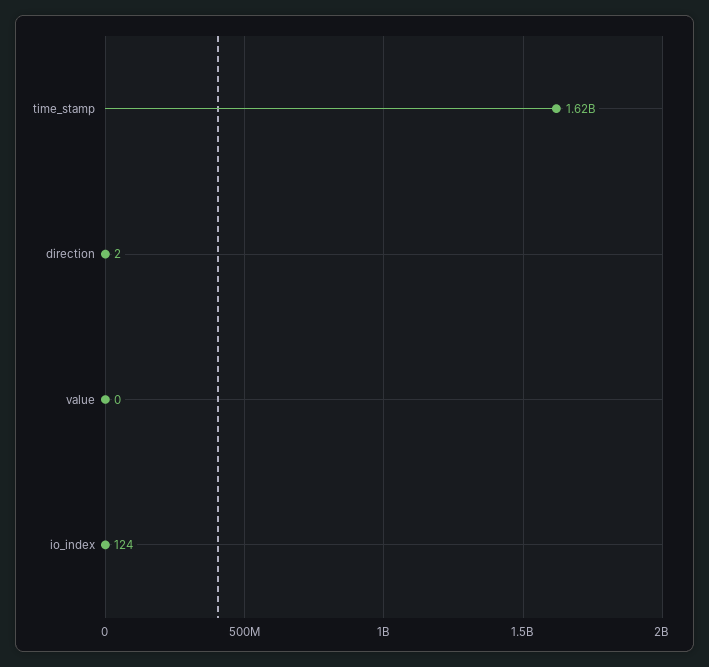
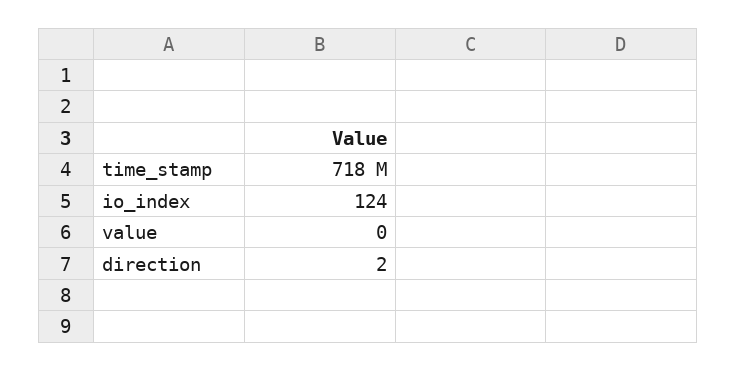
  {
-   "time_stamp": 1620000000,
+   "time_stamp": 718000000,
    "direction": 2,
    "value": 0,
    "io_index": 124
  }

